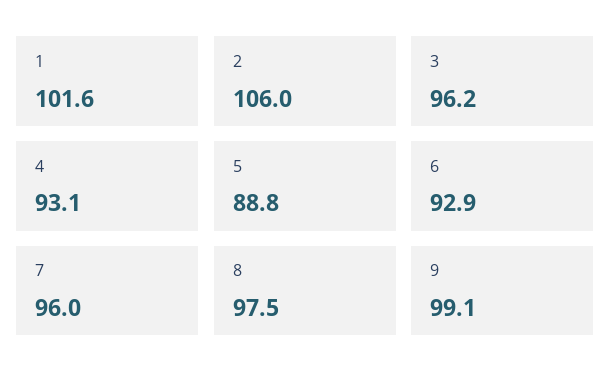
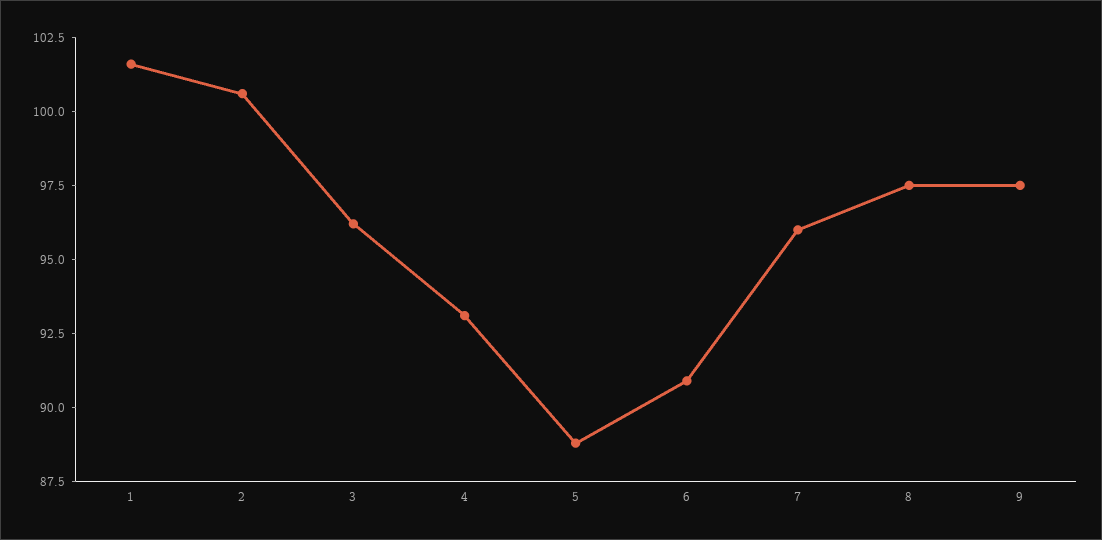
  {
    "1": 101.6,
-   "2": 106,
+   "2": 100.5,
    "3": 96.2,
    "4": 93.1,
    "5": 88.8,
-   "6": 92.9,
+   "6": 91,
    "7": 96,
    "8": 97.5,
-   "9": 99.1
+   "9": 97.5
  }

